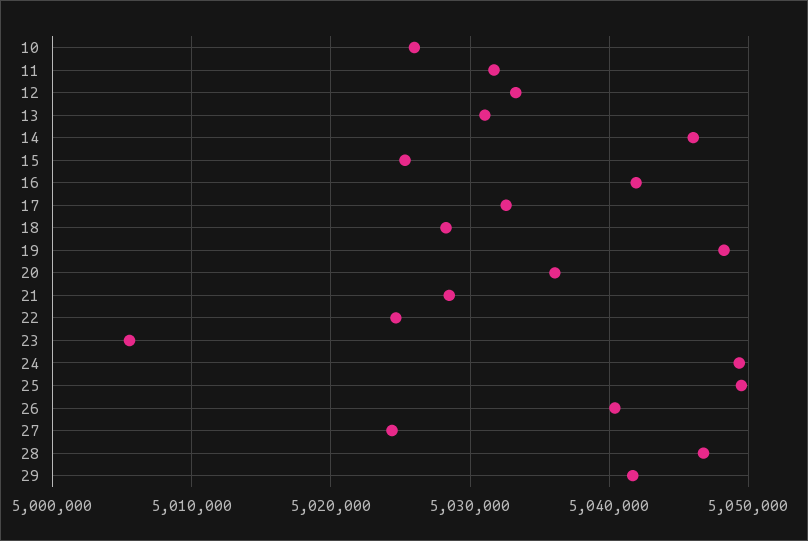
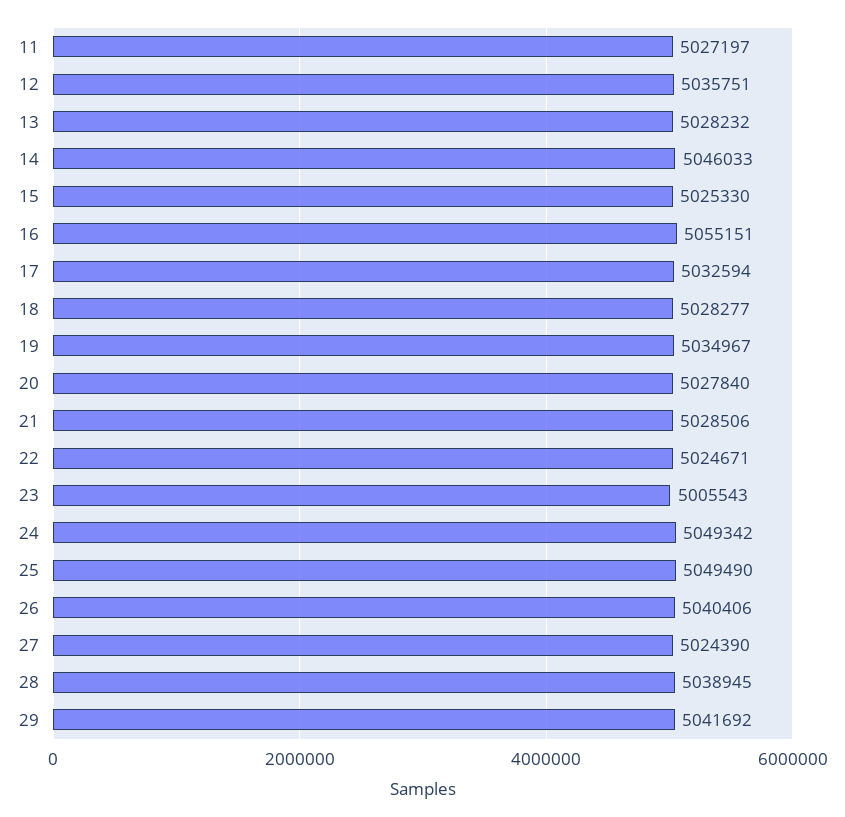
  {
-   "10": 5026000,
-   "11": 5032000,
+   "11": 5027197,
-   "12": 5033000,
+   "12": 5035751,
-   "13": 5031000,
+   "13": 5028232,
    "14": 5046033,
    "15": 5025330,
-   "16": 5042000,
+   "16": 5055151,
    "17": 5032594,
    "18": 5028277,
-   "19": 5048000,
+   "19": 5034967,
-   "20": 5036000,
+   "20": 5027840,
    "21": 5028506,
    "22": 5024671,
    "23": 5005543,
    "24": 5049342,
    "25": 5049490,
    "26": 5040406,
    "27": 5024390,
-   "28": 5047000,
+   "28": 5038945,
    "29": 5041692
  }

